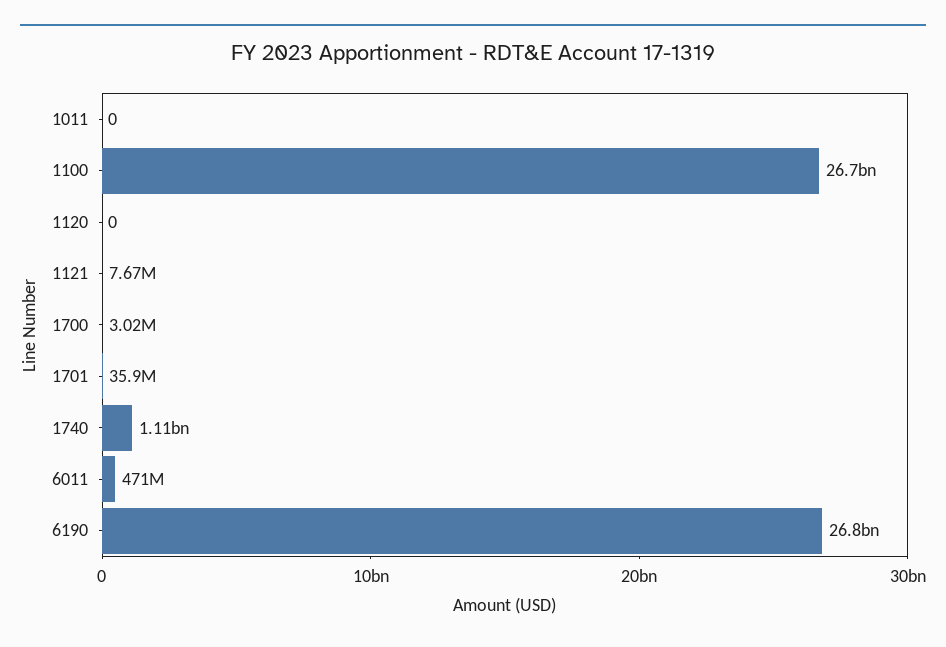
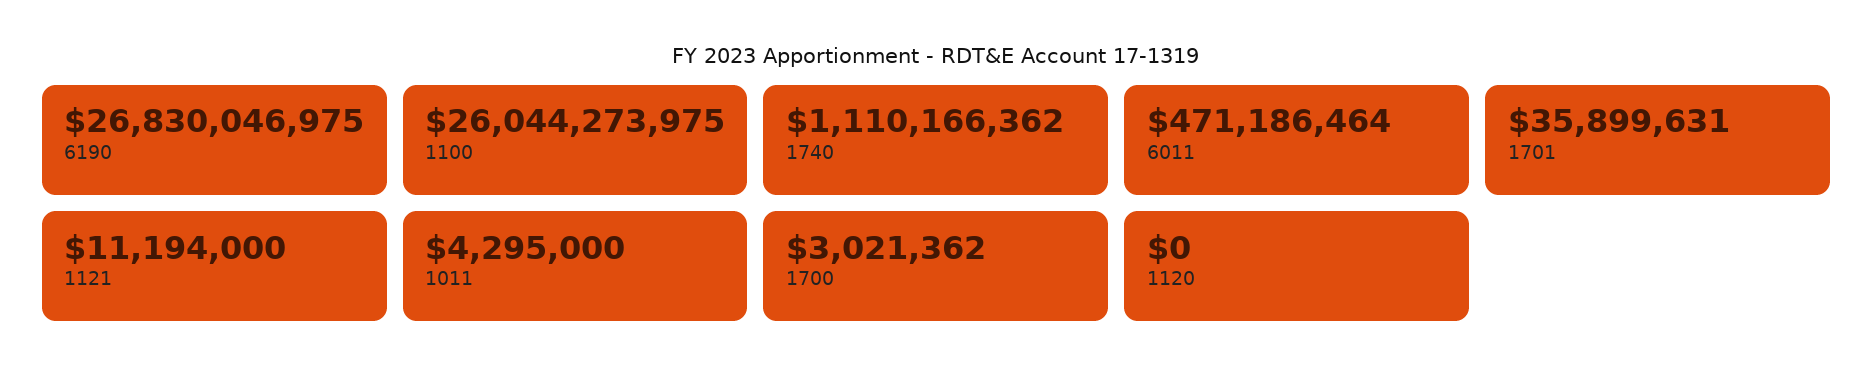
  {
-   "1011": 0,
+   "1011": 4295000,
-   "1100": 26700000000,
+   "1100": 26044273975,
    "1120": 0,
-   "1121": 7670000,
+   "1121": 11194000,
    "1700": 3021362,
    "1701": 35899631,
    "1740": 1110166362,
    "6011": 471186464,
    "6190": 26830046975
  }

